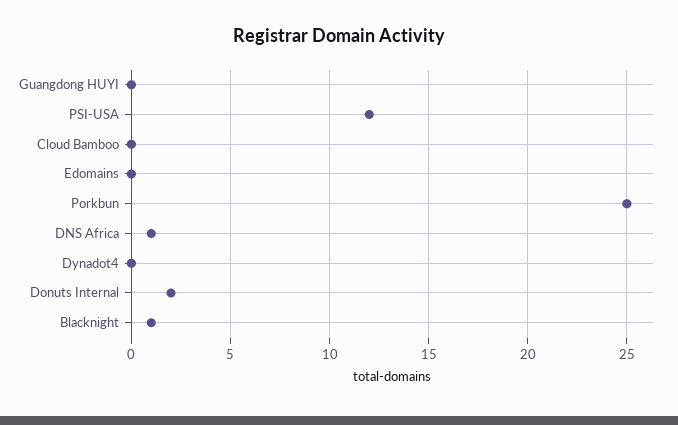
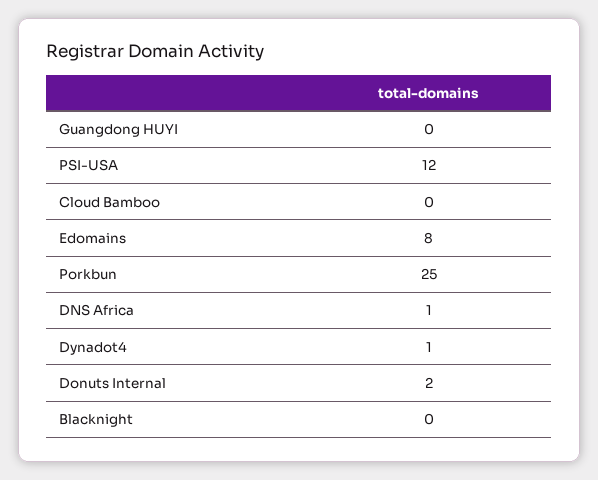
  {
    "Guangdong HUYI": 0,
    "PSI-USA": 12,
    "Cloud Bamboo": 0,
-   "Edomains": 0,
+   "Edomains": 8,
    "Porkbun": 25,
    "DNS Africa": 1,
-   "Dynadot4": 0,
+   "Dynadot4": 1,
    "Donuts Internal": 2,
-   "Blacknight": 1
+   "Blacknight": 0
  }

